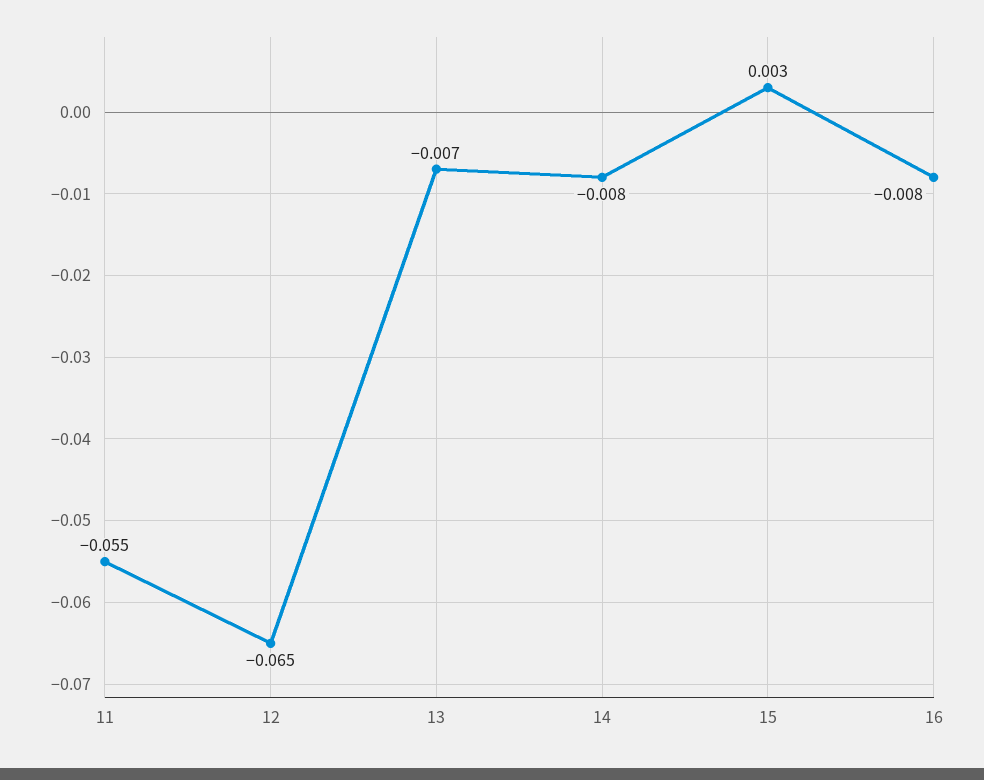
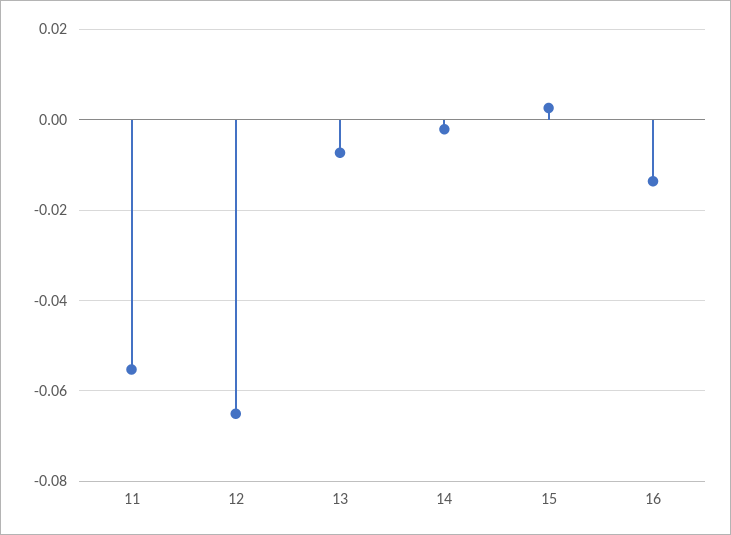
  {
    "11": -0.055,
    "12": -0.065,
    "13": -0.007,
-   "14": -0.008,
+   "14": -0.002,
    "15": 0.003,
-   "16": -0.008
+   "16": -0.014
  }

